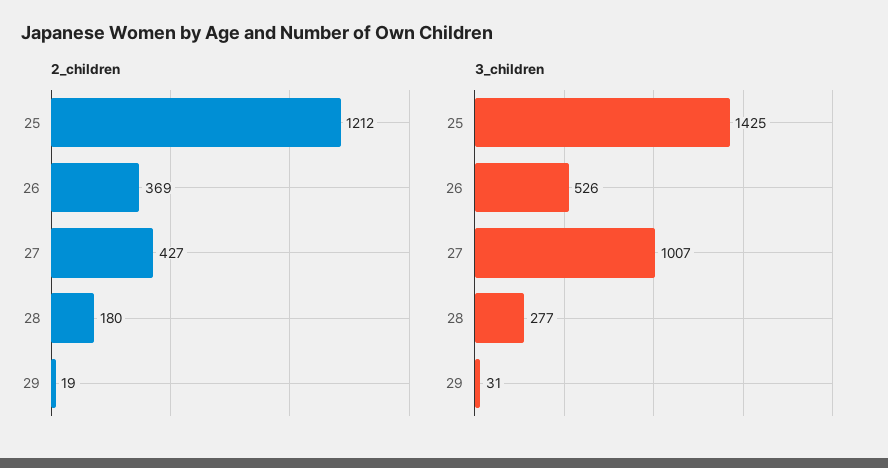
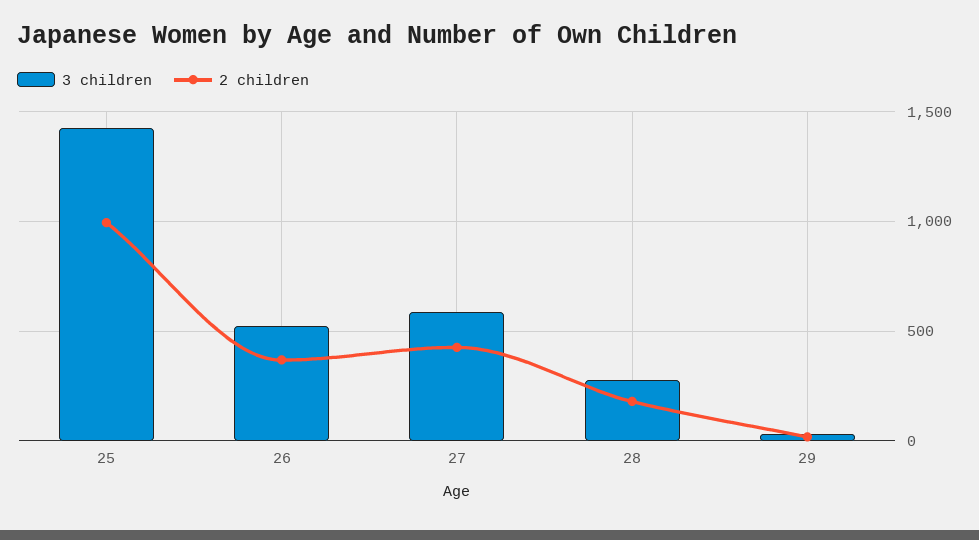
  {
    "2_children": {
-     "25": 1212,
+     "25": 1000,
      "26": 369,
      "27": 427,
      "28": 180,
      "29": 19
    },
    "3_children": {
      "25": 1425,
      "26": 526,
-     "27": 1007,
+     "27": 600,
      "28": 277,
      "29": 31
    }
  }

